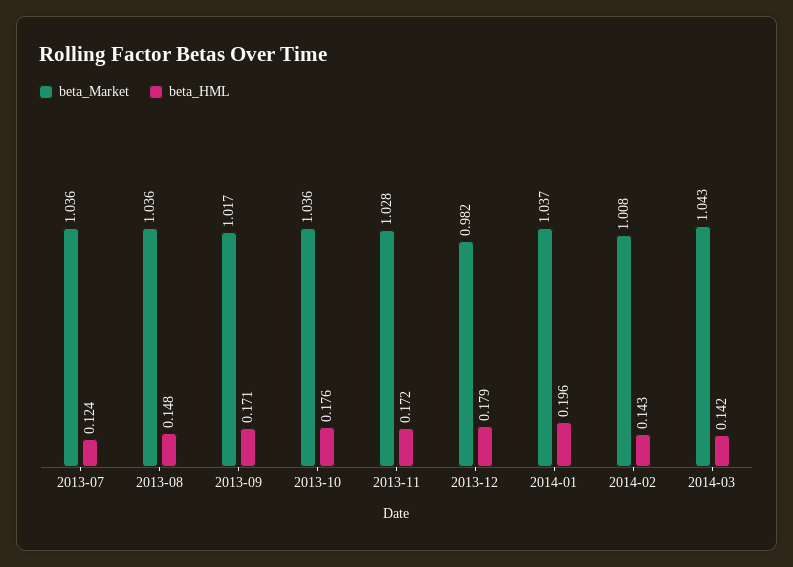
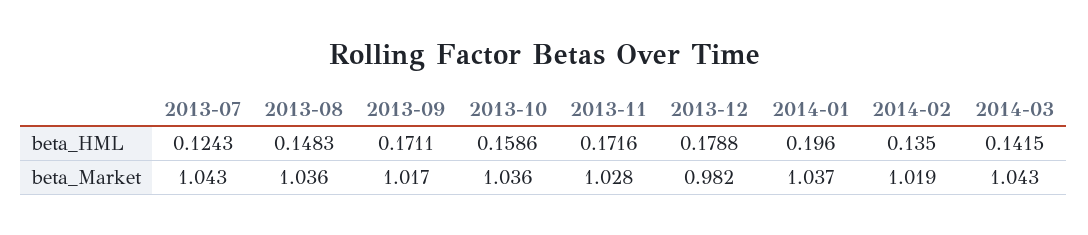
  {
    "beta_Market": {
-     "2013-07": 1.036,
+     "2013-07": 1.043,
      "2013-08": 1.036,
      "2013-09": 1.017,
      "2013-10": 1.036,
      "2013-11": 1.028,
      "2013-12": 0.982,
      "2014-01": 1.037,
-     "2014-02": 1.008,
+     "2014-02": 1.019,
      "2014-03": 1.043
    },
    "beta_HML": {
      "2013-07": 0.1243,
      "2013-08": 0.1483,
      "2013-09": 0.1711,
-     "2013-10": 0.176,
+     "2013-10": 0.1586,
      "2013-11": 0.1716,
      "2013-12": 0.1788,
      "2014-01": 0.196,
-     "2014-02": 0.143,
+     "2014-02": 0.135,
      "2014-03": 0.1415
    }
  }

